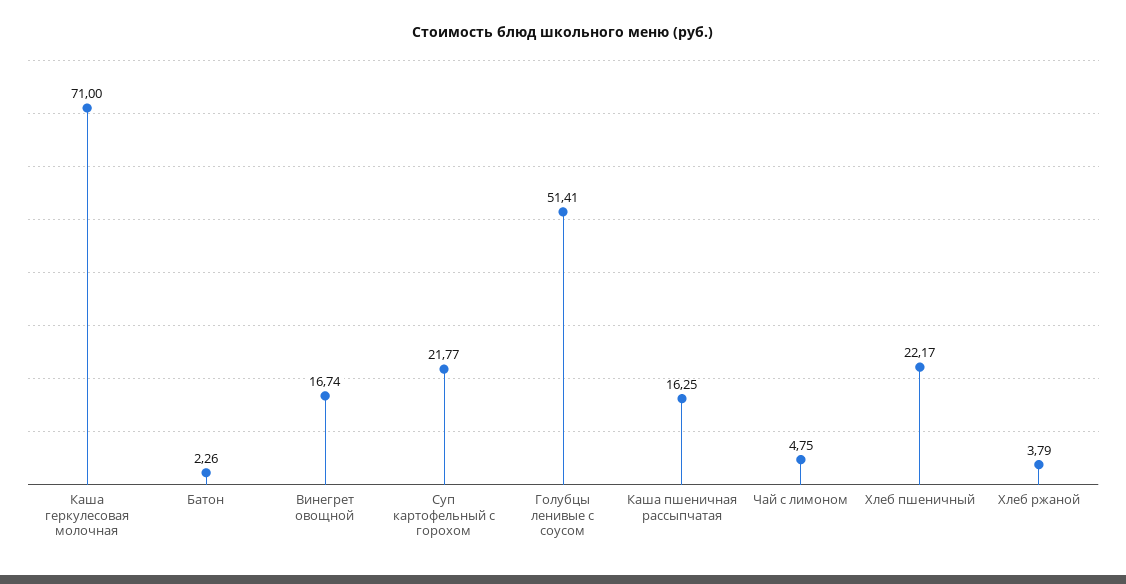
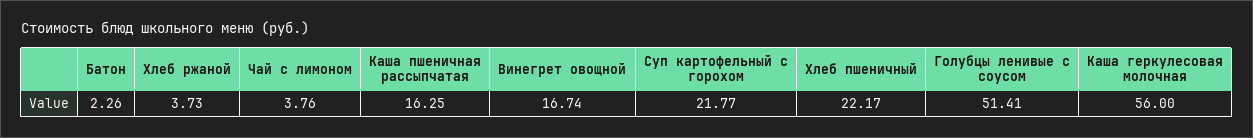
  {
-   "Каша геркулесовая молочная": 71,
+   "Каша геркулесовая молочная": 56,
    "Батон": 2.26,
    "Винегрет овощной": 16.74,
    "Суп картофельный с горохом": 21.77,
    "Голубцы ленивые с соусом": 51.41,
    "Каша пшеничная рассыпчатая": 16.25,
-   "Чай с лимоном": 4.75,
+   "Чай с лимоном": 3.76,
    "Хлеб пшеничный": 22.17,
-   "Хлеб ржаной": 3.79
+   "Хлеб ржаной": 3.73
  }

